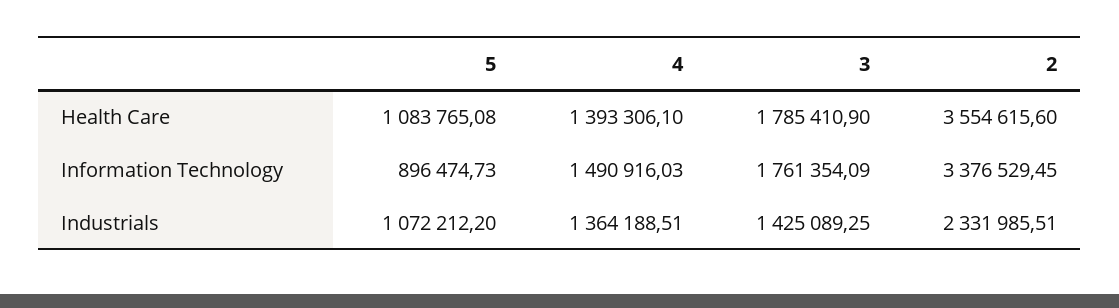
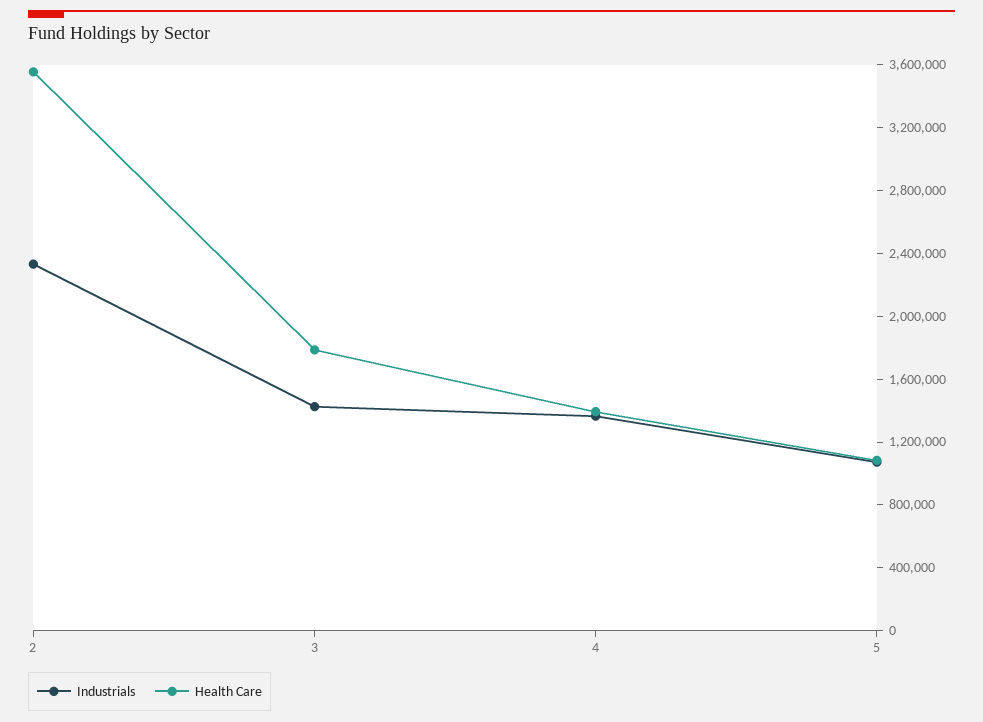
  {
    "Health Care": {
      "5": 1083765.08,
      "4": 1393306.1,
      "3": 1785410.9,
      "2": 3554615.6
    },
-   "Information Technology": {
-     "5": 896474.73,
-     "4": 1490916.03,
-     "3": 1761354.09,
-     "2": 3376529.45
-   },
    "Industrials": {
      "5": 1072212.2,
      "4": 1364188.51,
      "3": 1425089.25,
      "2": 2331985.51
    }
  }

